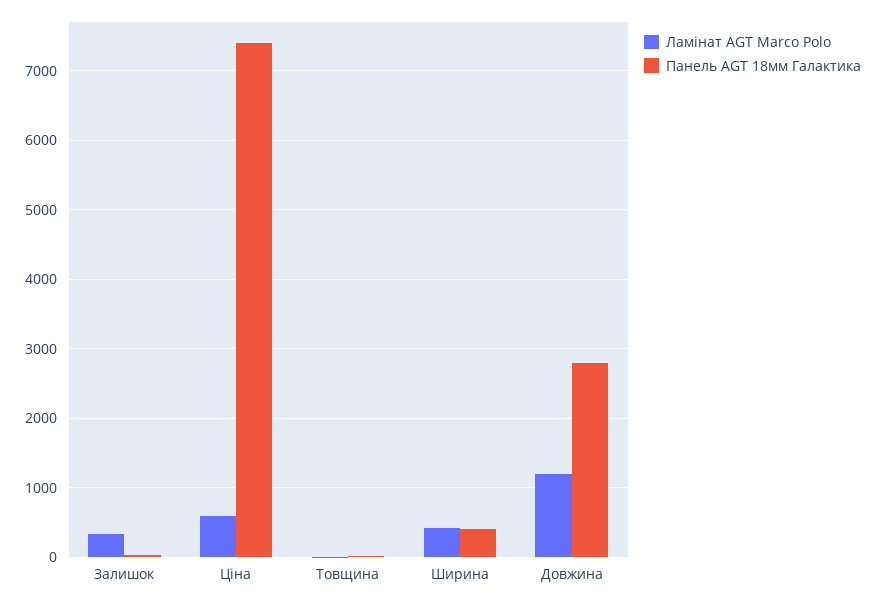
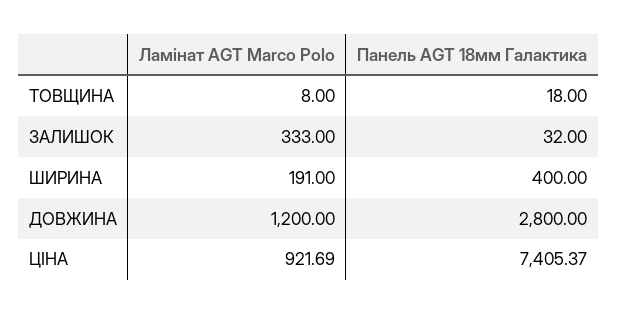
  {
    "Ламінат AGT Marco Polo": {
      "Залишок": 333,
-     "Ціна": 600,
+     "Ціна": 921.69,
      "Товщина": 8,
-     "Ширина": 400,
+     "Ширина": 191,
      "Довжина": 1200
    },
    "Панель AGT 18мм Галактика": {
      "Залишок": 32,
      "Ціна": 7405.37,
      "Товщина": 18,
      "Ширина": 400,
      "Довжина": 2800
    }
  }

